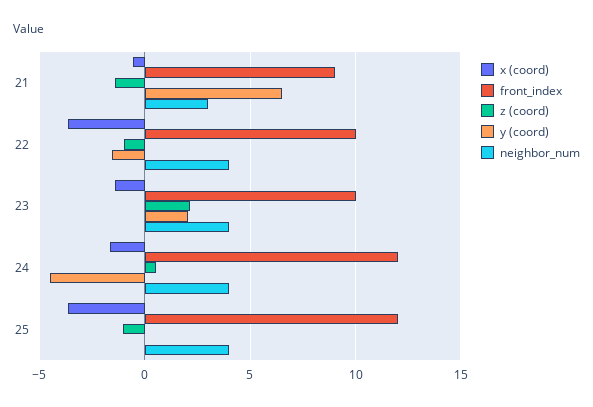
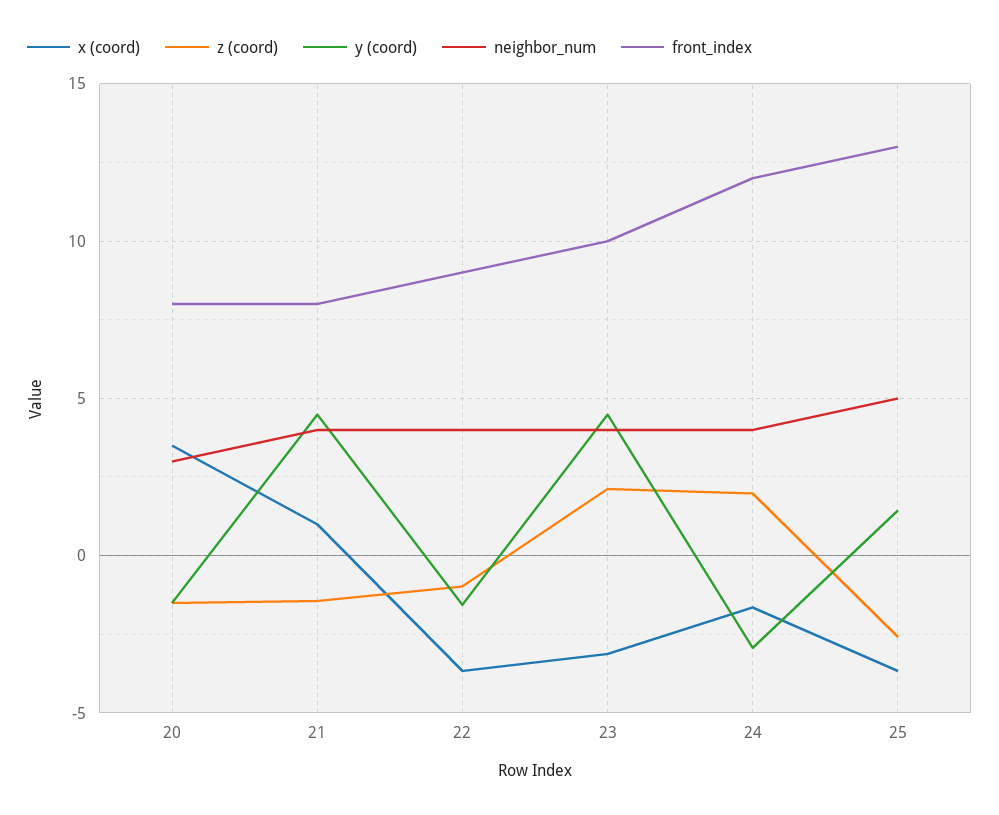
  {
    "x (coord)": {
-     "21": -0.5,
+     "21": 1,
      "22": -3.5,
-     "23": -1.5,
+     "23": -3,
      "24": -1.5,
-     "25": -3.5
+     "25": -3.5,
+     "20": 3.5
    },
    "front_index": {
-     "21": 9,
+     "21": 8,
-     "22": 10,
+     "22": 9,
      "23": 10,
      "24": 12,
-     "25": 12
+     "25": 13,
+     "20": 8
    },
    "z (coord)": {
      "21": -1.5,
      "22": -1,
      "23": 2,
-     "24": 0.5,
+     "24": 2,
-     "25": -1
+     "25": -2.5,
+     "20": -1.5
    },
    "y (coord)": {
-     "21": 6.5,
+     "21": 4.5,
      "22": -1.5,
-     "23": 2,
+     "23": 4.5,
-     "24": -4.5,
+     "24": -3,
-     "25": 0
+     "25": 1.5,
+     "20": -1.5
    },
    "neighbor_num": {
-     "21": 3,
+     "21": 4,
      "22": 4,
      "23": 4,
      "24": 4,
-     "25": 4
+     "25": 5,
+     "20": 3
    }
  }

